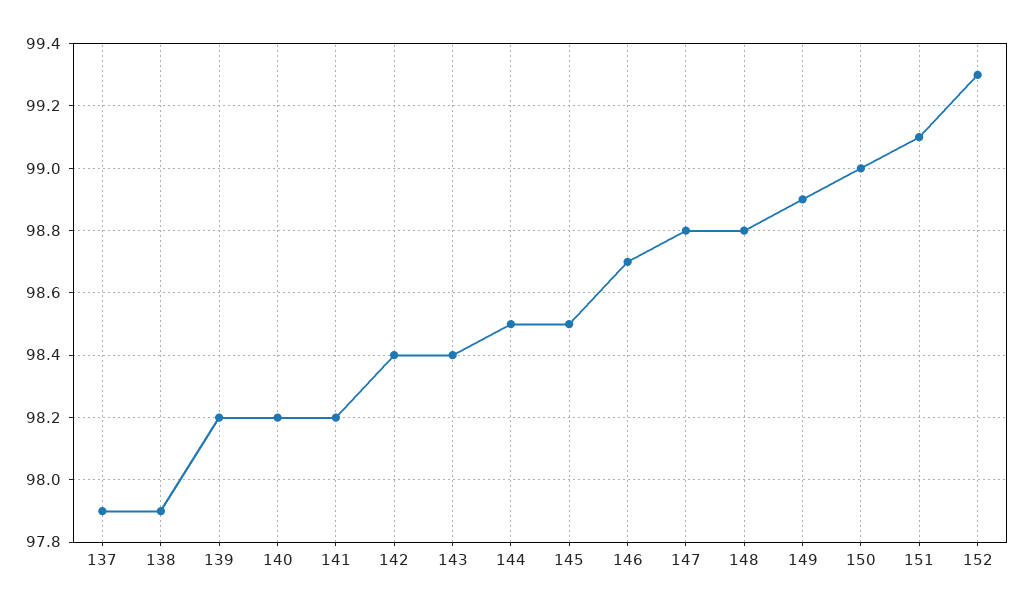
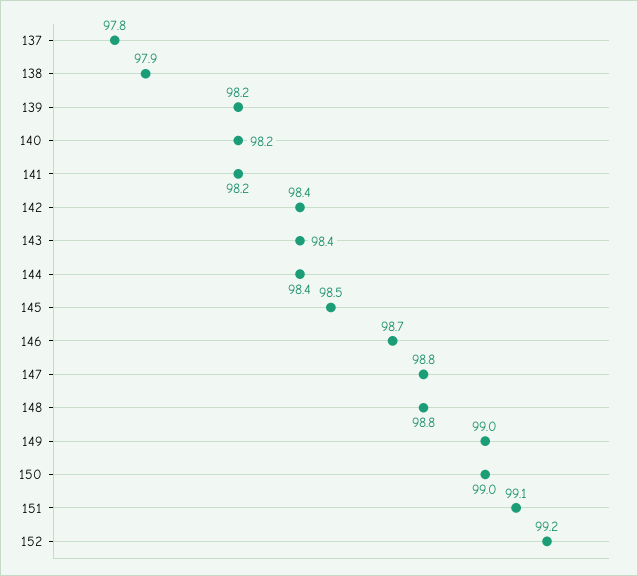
  {
-   "137": 97.9,
+   "137": 97.8,
    "138": 97.9,
    "139": 98.2,
    "140": 98.2,
    "141": 98.2,
    "142": 98.4,
    "143": 98.4,
-   "144": 98.5,
+   "144": 98.4,
    "145": 98.5,
    "146": 98.7,
    "147": 98.8,
    "148": 98.8,
-   "149": 98.9,
+   "149": 99,
    "150": 99,
    "151": 99.1,
-   "152": 99.3
+   "152": 99.2
  }

